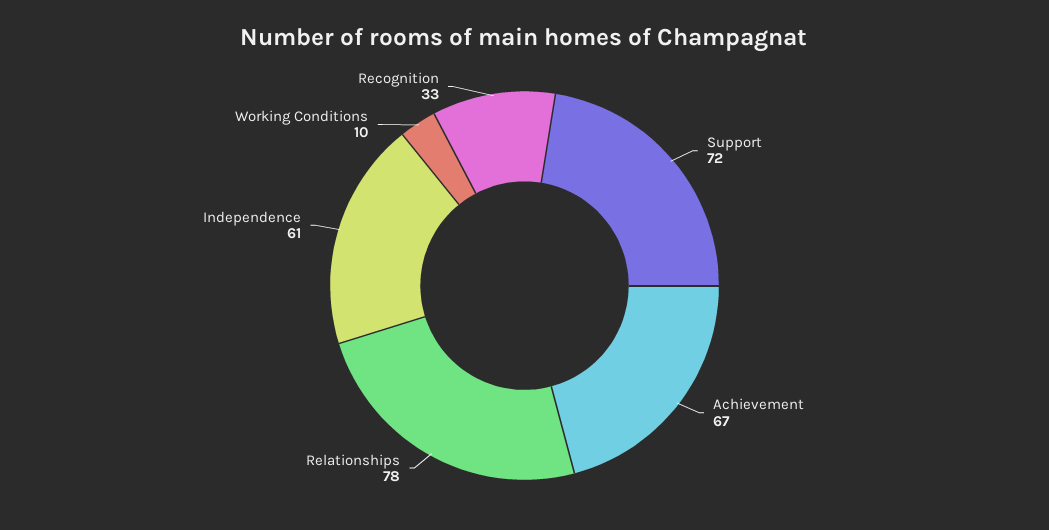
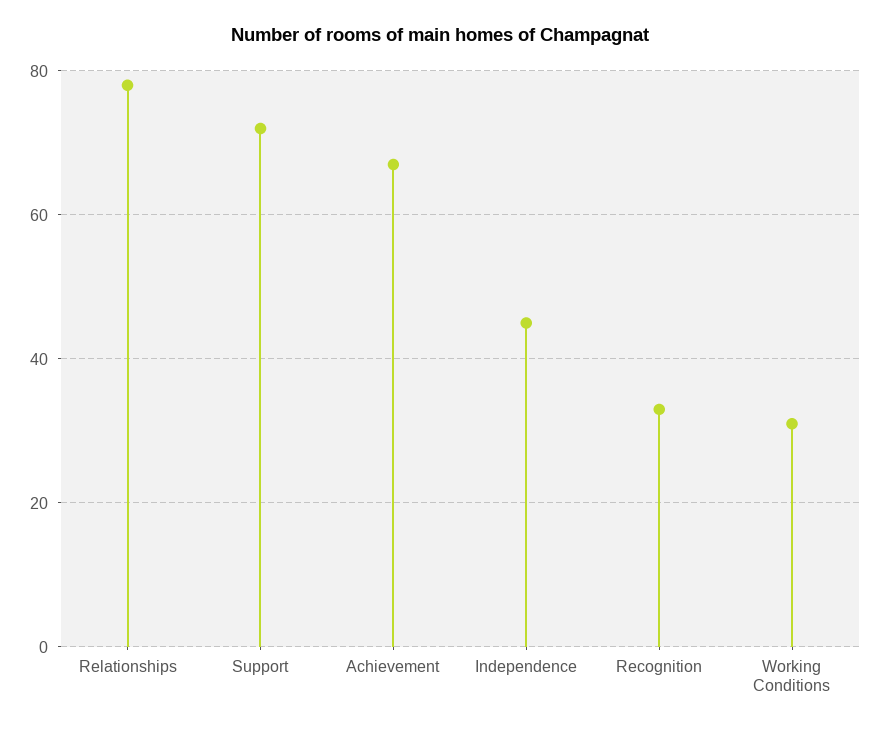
  {
    "Support": 72,
    "Achievement": 67,
    "Relationships": 78,
-   "Independence": 61,
+   "Independence": 45,
-   "Working Conditions": 10,
+   "Working Conditions": 30,
    "Recognition": 33
  }

